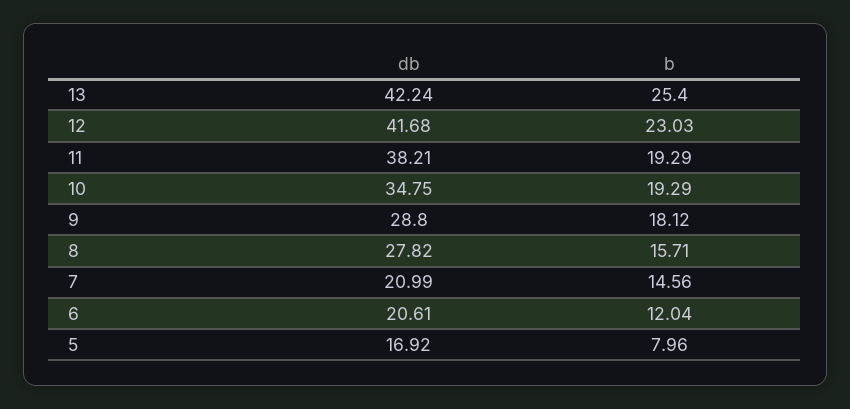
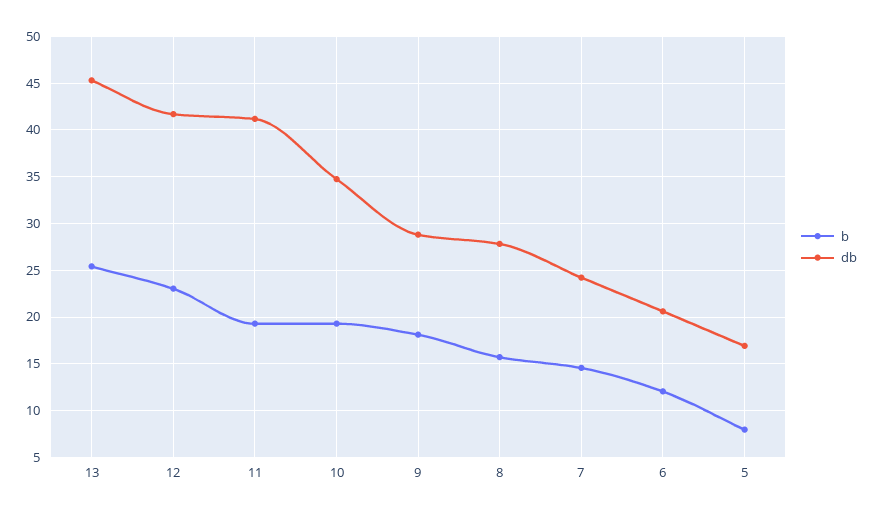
  {
    "db": {
-     "13": 42.24,
+     "13": 45,
      "12": 41.68,
-     "11": 38.21,
+     "11": 41,
      "10": 34.75,
      "9": 28.8,
      "8": 27.82,
-     "7": 20.99,
+     "7": 24,
      "6": 20.61,
      "5": 16.92
    },
    "b": {
      "13": 25.4,
      "12": 23.03,
      "11": 19.29,
      "10": 19.29,
      "9": 18.12,
      "8": 15.71,
      "7": 14.56,
      "6": 12.04,
      "5": 7.96
    }
  }

